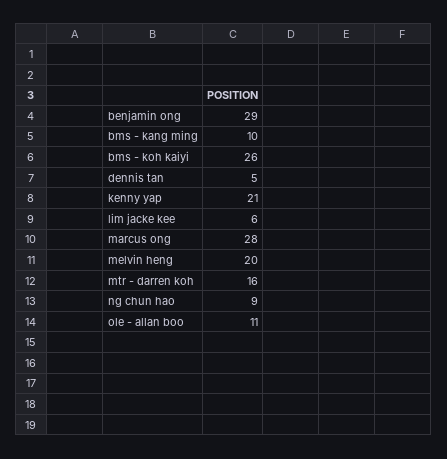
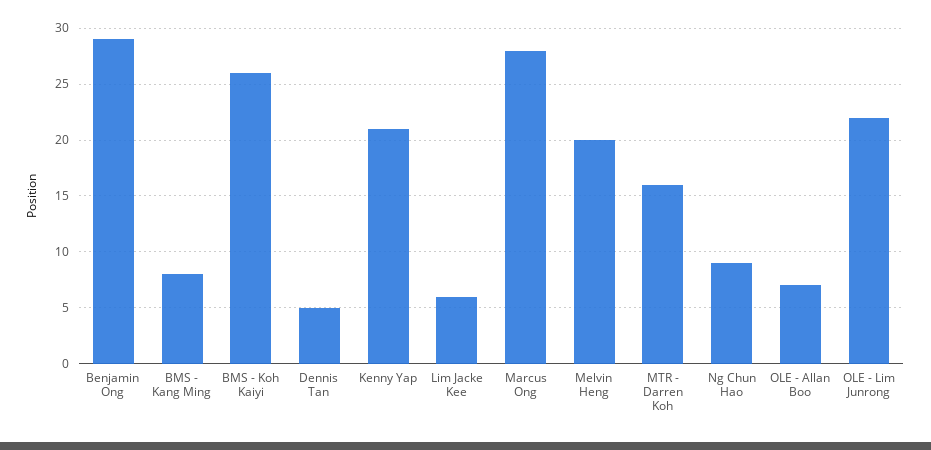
  {
    "benjamin ong": 29,
-   "bms - kang ming": 10,
+   "bms - kang ming": 8,
    "bms - koh kaiyi": 26,
    "dennis tan": 5,
    "kenny yap": 21,
    "lim jacke kee": 6,
    "marcus ong": 28,
    "melvin heng": 20,
    "mtr - darren koh": 16,
    "ng chun hao": 9,
-   "ole - allan boo": 11
+   "ole - allan boo": 7,
+   "OLE - Lim Junrong": 22
  }

